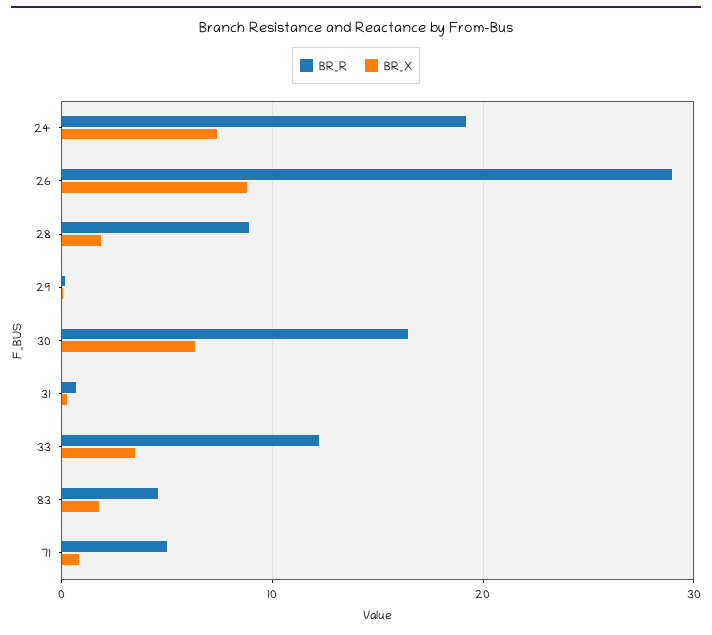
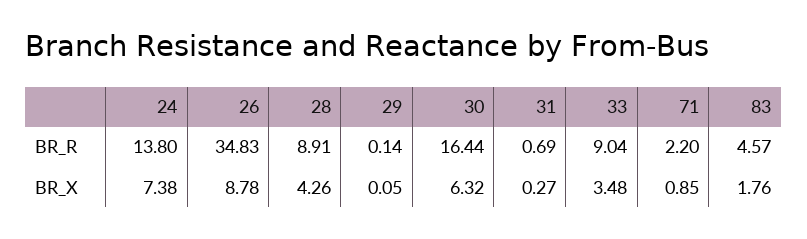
  {
    "BR_R": {
-     "24": 19,
+     "24": 13.8,
-     "26": 29,
+     "26": 34.83,
      "28": 8.91,
      "29": 0.14,
      "30": 16.44,
      "31": 0.69,
-     "33": 12,
+     "33": 9.04,
      "83": 4.57,
-     "71": 5
+     "71": 2.2
    },
    "BR_X": {
      "24": 7.38,
      "26": 8.78,
-     "28": 2,
+     "28": 4.26,
      "29": 0.05,
      "30": 6.32,
      "31": 0.27,
      "33": 3.48,
      "83": 1.76,
      "71": 0.85
    }
  }

